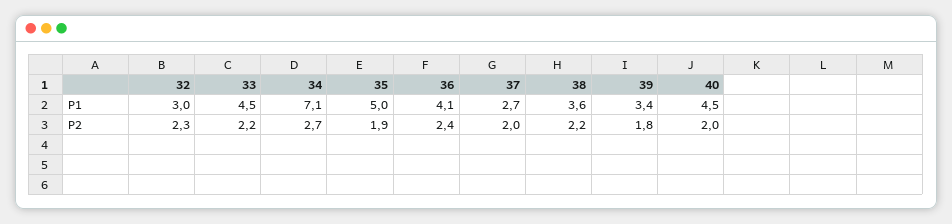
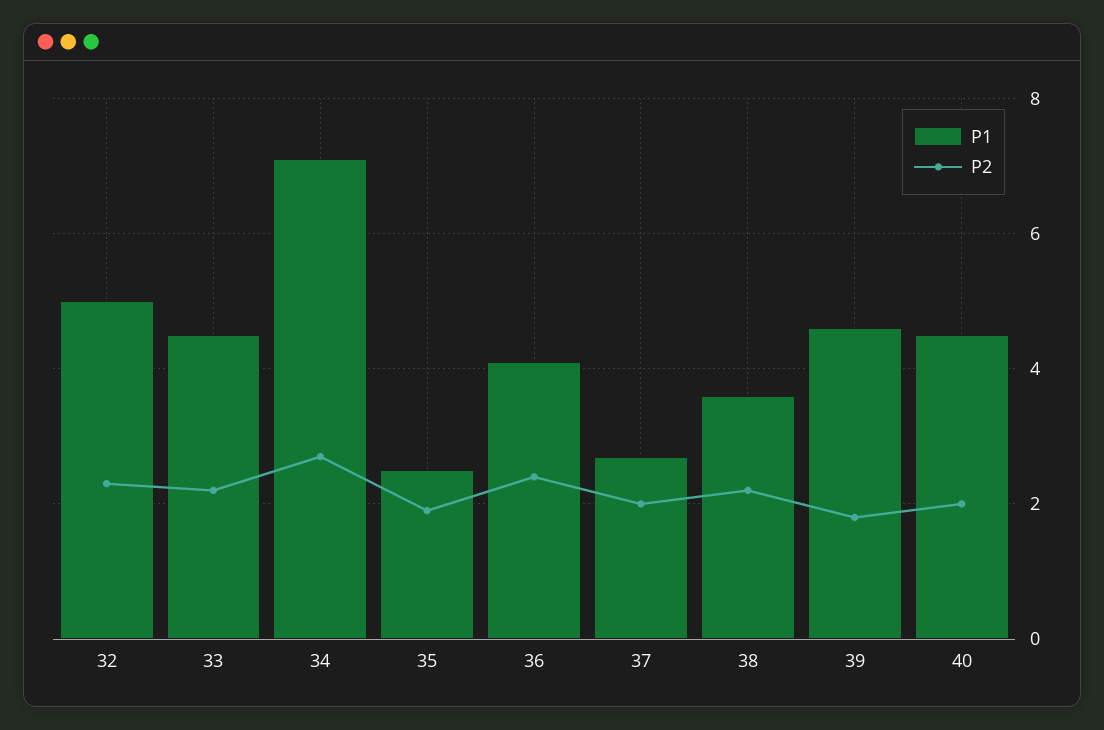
  {
    "P1": {
-     "32": 3,
+     "32": 5,
      "33": 4.5,
      "34": 7.1,
-     "35": 5,
+     "35": 2.5,
      "36": 4.1,
      "37": 2.7,
      "38": 3.6,
-     "39": 3.4,
+     "39": 4.5,
      "40": 4.5
    },
    "P2": {
      "32": 2.3,
      "33": 2.2,
      "34": 2.7,
      "35": 1.9,
      "36": 2.4,
      "37": 2,
      "38": 2.2,
      "39": 1.8,
      "40": 2
    }
  }

